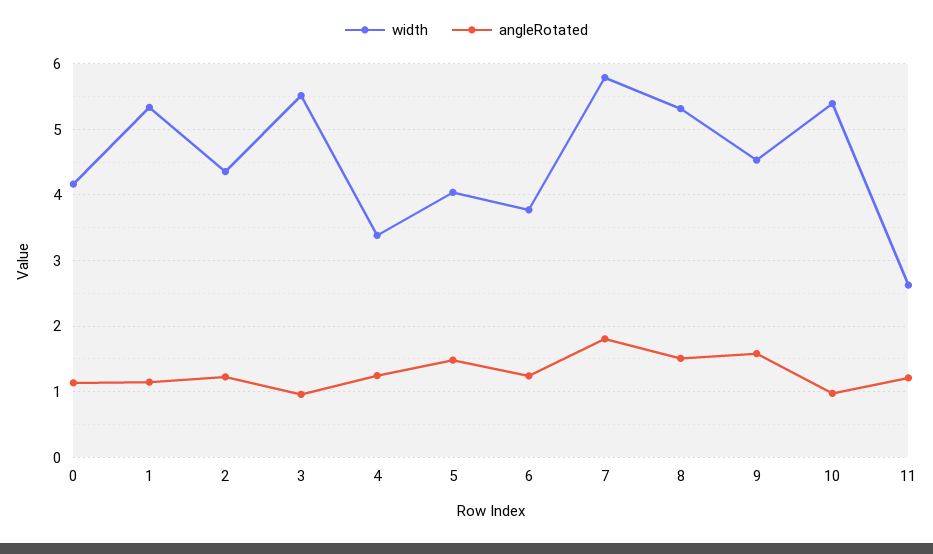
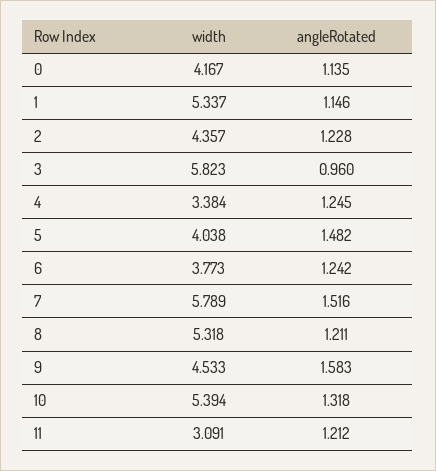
  {
    "width": {
      "0": 4.167,
      "1": 5.337,
      "2": 4.357,
-     "3": 5.5,
+     "3": 5.823,
      "4": 3.384,
      "5": 4.038,
      "6": 3.773,
      "7": 5.789,
      "8": 5.318,
      "9": 4.533,
      "10": 5.394,
-     "11": 2.6
+     "11": 3.091
    },
    "angleRotated": {
      "0": 1.135,
      "1": 1.146,
      "2": 1.228,
      "3": 0.96,
      "4": 1.245,
      "5": 1.482,
      "6": 1.242,
-     "7": 1.8,
+     "7": 1.516,
-     "8": 1.5,
+     "8": 1.211,
      "9": 1.583,
-     "10": 1,
+     "10": 1.318,
      "11": 1.212
    }
  }

